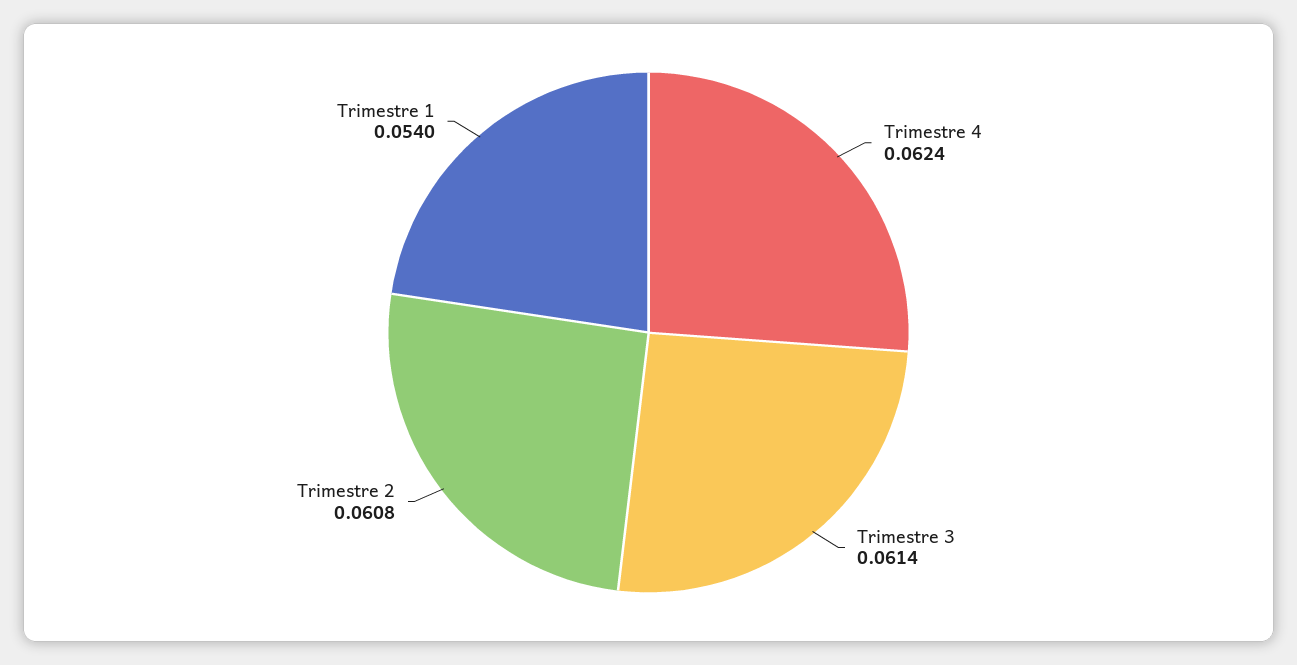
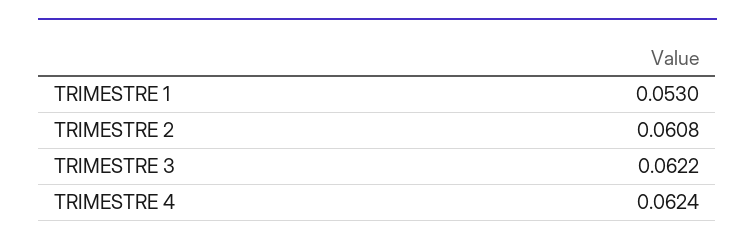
  {
    "Trimestre 4": 0.0624,
-   "Trimestre 3": 0.0614,
+   "Trimestre 3": 0.0622,
    "Trimestre 2": 0.0608,
-   "Trimestre 1": 0.054
+   "Trimestre 1": 0.053
  }

